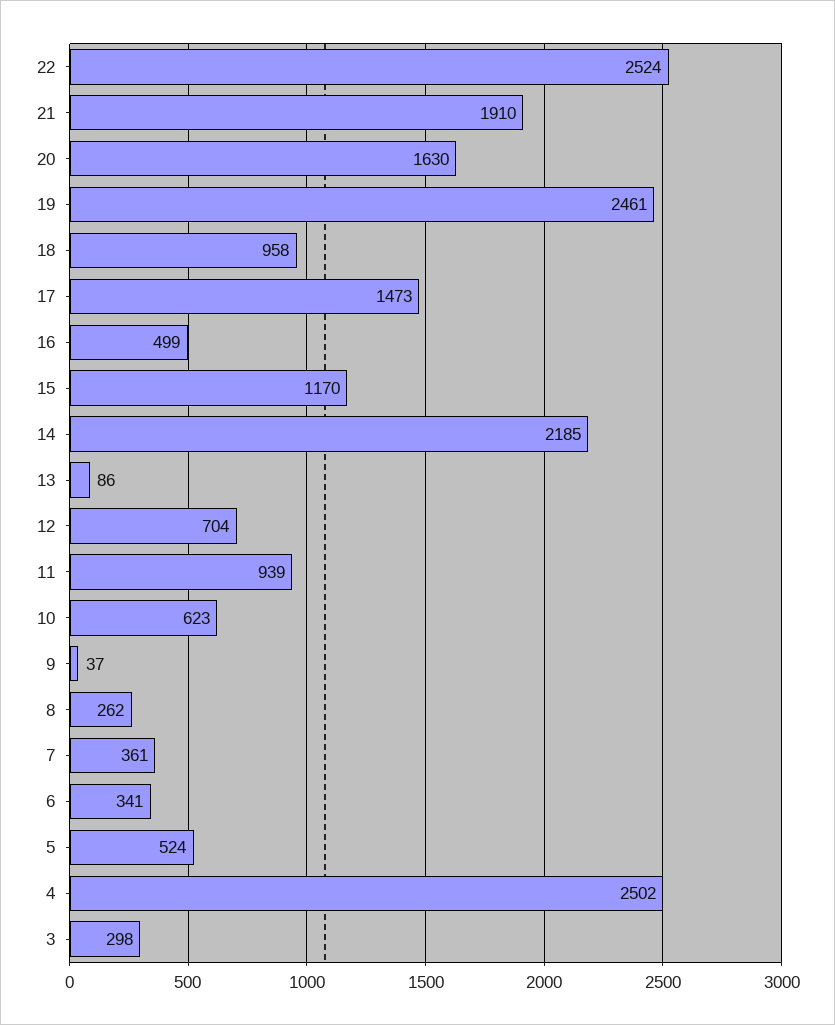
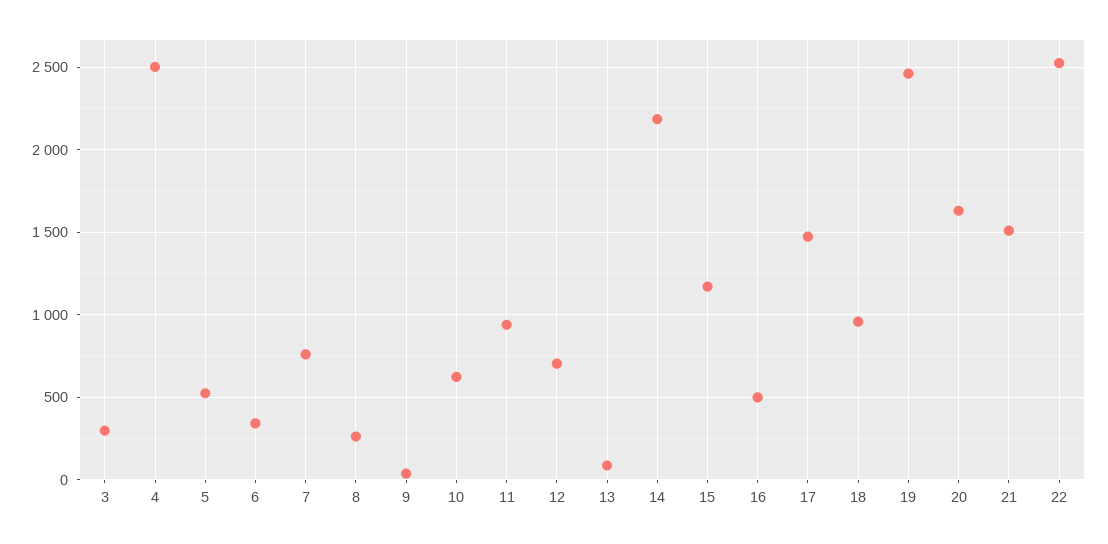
  {
    "22": 2524,
-   "21": 1910,
+   "21": 1500,
    "20": 1630,
    "19": 2461,
    "18": 958,
    "17": 1473,
    "16": 499,
    "15": 1170,
    "14": 2185,
    "13": 86,
    "12": 704,
    "11": 939,
    "10": 623,
    "9": 37,
    "8": 262,
-   "7": 361,
+   "7": 750,
    "6": 341,
    "5": 524,
    "4": 2502,
    "3": 298
  }

